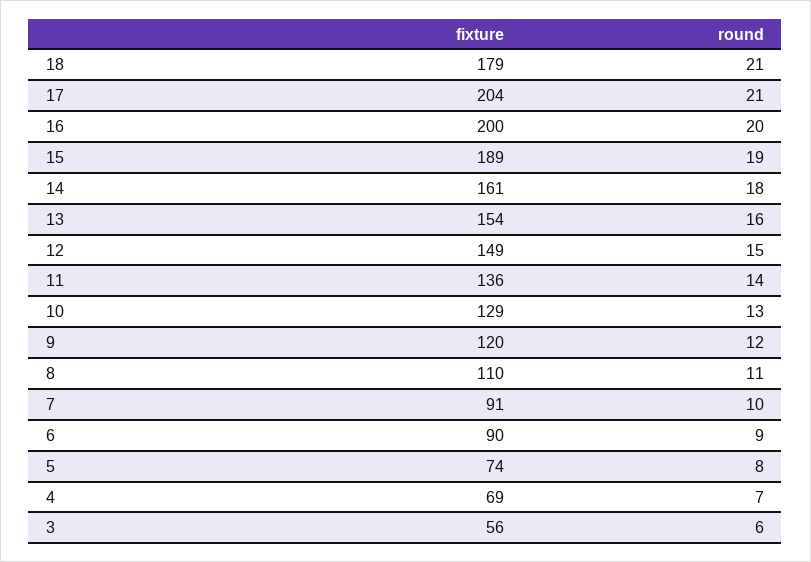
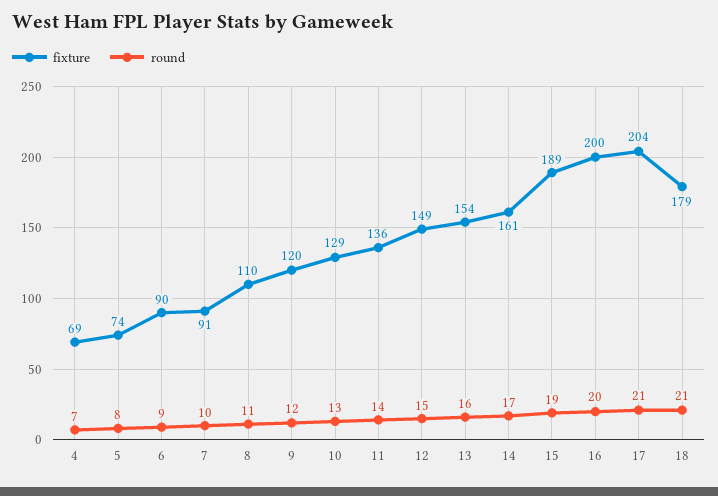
  {
    "fixture": {
      "18": 179,
      "17": 204,
      "16": 200,
      "15": 189,
      "14": 161,
      "13": 154,
      "12": 149,
      "11": 136,
      "10": 129,
      "9": 120,
      "8": 110,
      "7": 91,
      "6": 90,
      "5": 74,
-     "4": 69,
+     "4": 69
-     "3": 56
    },
    "round": {
      "18": 21,
      "17": 21,
      "16": 20,
      "15": 19,
-     "14": 18,
+     "14": 17,
      "13": 16,
      "12": 15,
      "11": 14,
      "10": 13,
      "9": 12,
      "8": 11,
      "7": 10,
      "6": 9,
      "5": 8,
-     "4": 7,
+     "4": 7
-     "3": 6
    }
  }

